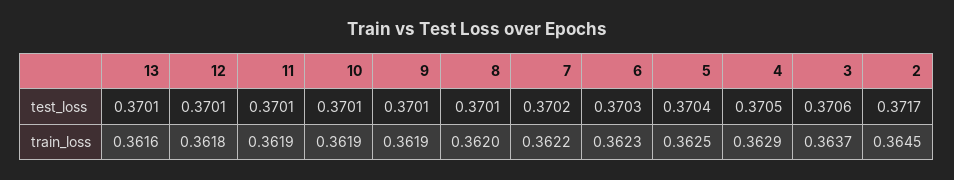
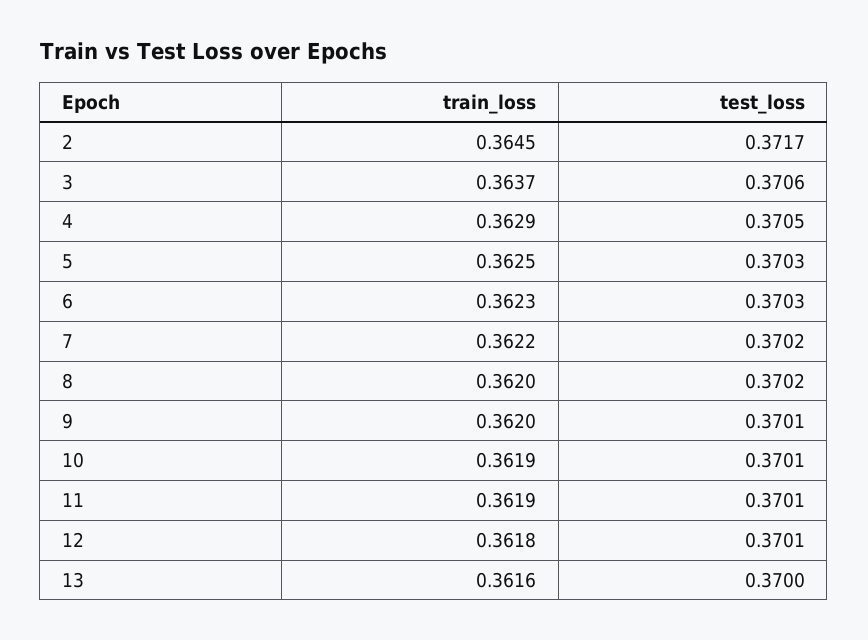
  {
    "13": {
-     "test_loss": 0.3701,
+     "test_loss": 0.37,
      "train_loss": 0.3616
    },
    "12": {
      "test_loss": 0.3701,
      "train_loss": 0.3618
    },
    "11": {
      "test_loss": 0.3701,
      "train_loss": 0.3619
    },
    "10": {
      "test_loss": 0.3701,
      "train_loss": 0.3619
    },
    "9": {
      "test_loss": 0.3701,
-     "train_loss": 0.3619
+     "train_loss": 0.362
    },
    "8": {
-     "test_loss": 0.3701,
+     "test_loss": 0.3702,
      "train_loss": 0.362
    },
    "7": {
      "test_loss": 0.3702,
      "train_loss": 0.3622
    },
    "6": {
      "test_loss": 0.3703,
      "train_loss": 0.3623
    },
    "5": {
-     "test_loss": 0.3704,
+     "test_loss": 0.3703,
      "train_loss": 0.3625
    },
    "4": {
      "test_loss": 0.3705,
      "train_loss": 0.3629
    },
    "3": {
      "test_loss": 0.3706,
      "train_loss": 0.3637
    },
    "2": {
      "test_loss": 0.3717,
      "train_loss": 0.3645
    }
  }

